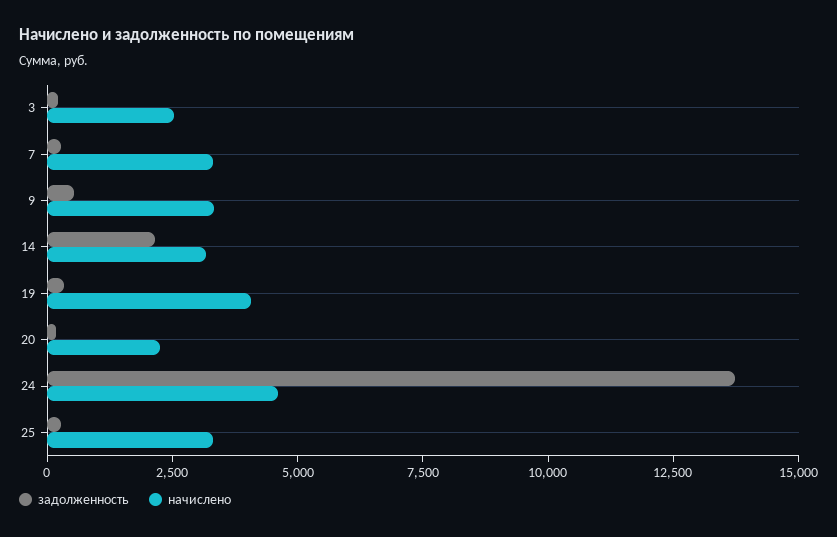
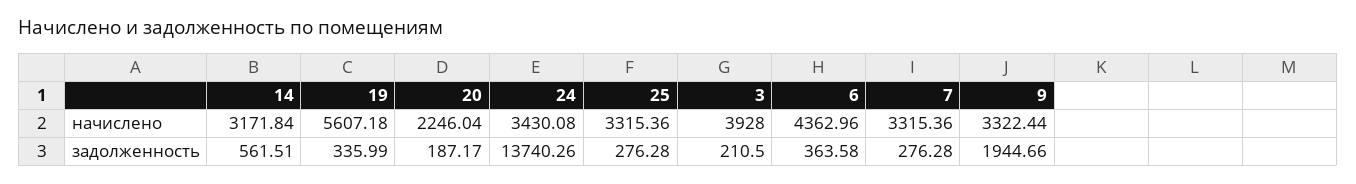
  {
    "задолженность": {
      "3": 210.5,
      "7": 276.28,
-     "9": 500,
+     "9": 1944.66,
-     "14": 2000,
+     "14": 561.51,
      "19": 335.99,
      "20": 187.17,
      "24": 13740.26,
-     "25": 276.28
+     "25": 276.28,
+     "6": 363.58
    },
    "начислено": {
-     "3": 2500,
+     "3": 3928,
      "7": 3315.36,
      "9": 3322.44,
      "14": 3171.84,
-     "19": 4000,
+     "19": 5607.18,
      "20": 2246.04,
-     "24": 4500,
+     "24": 3430.08,
-     "25": 3315.36
+     "25": 3315.36,
+     "6": 4362.96
    }
  }

